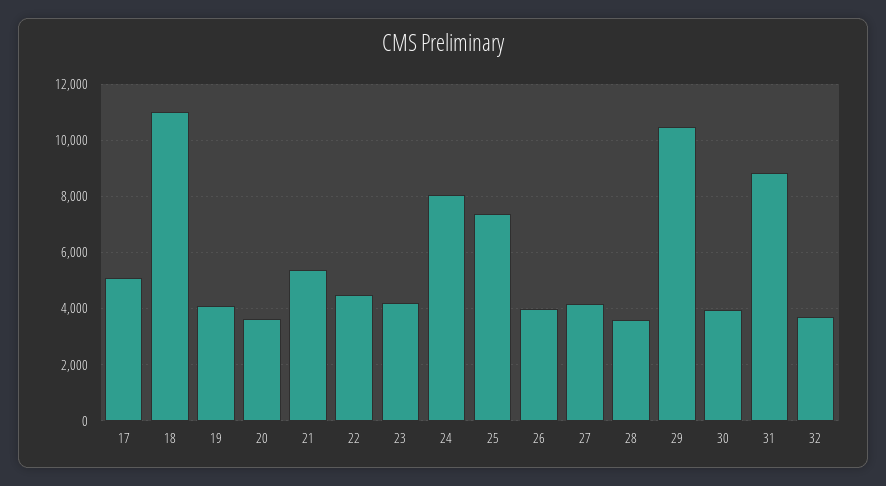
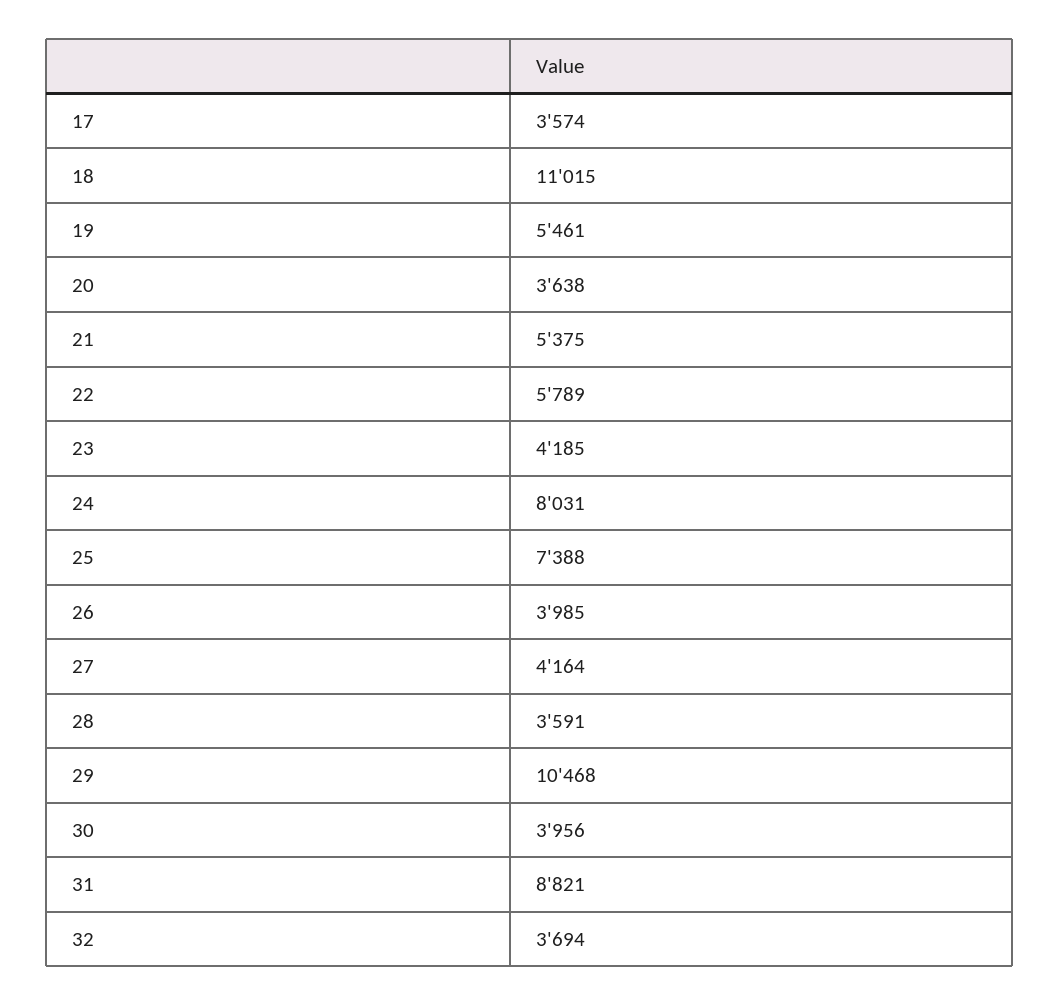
  {
-   "17": 5000,
+   "17": 3574,
    "18": 11015,
-   "19": 4000,
+   "19": 5461,
    "20": 3638,
    "21": 5375,
-   "22": 4500,
+   "22": 5789,
    "23": 4185,
    "24": 8031,
    "25": 7388,
    "26": 3985,
    "27": 4164,
    "28": 3591,
    "29": 10468,
    "30": 3956,
    "31": 8821,
    "32": 3694
  }

